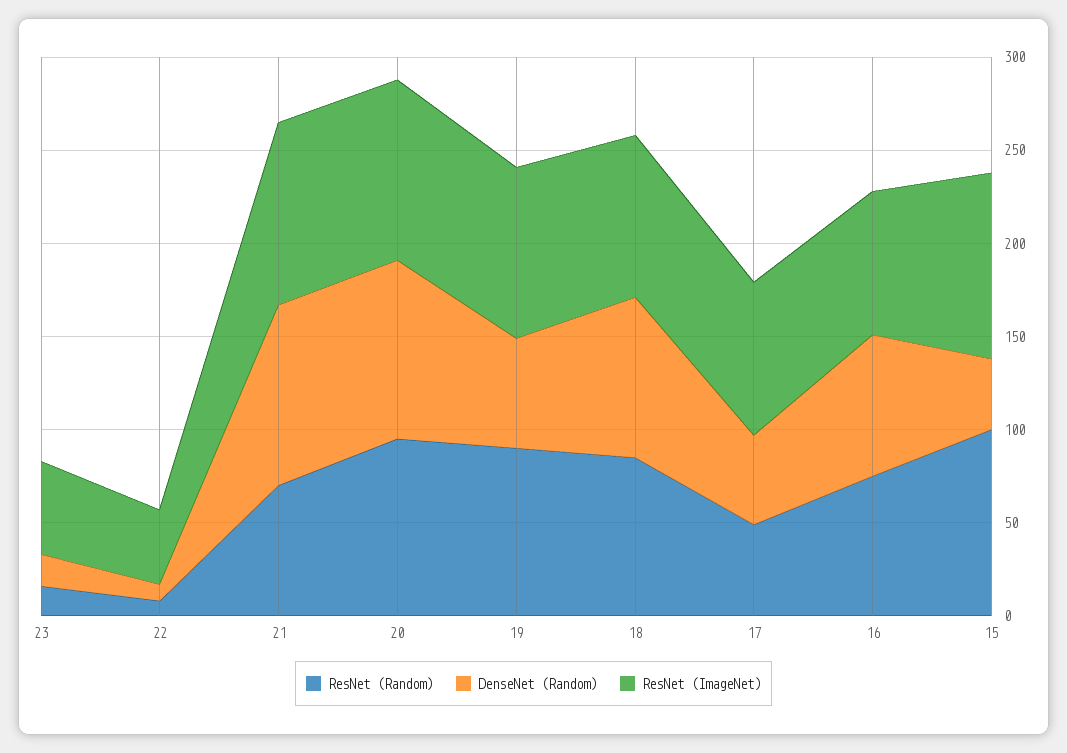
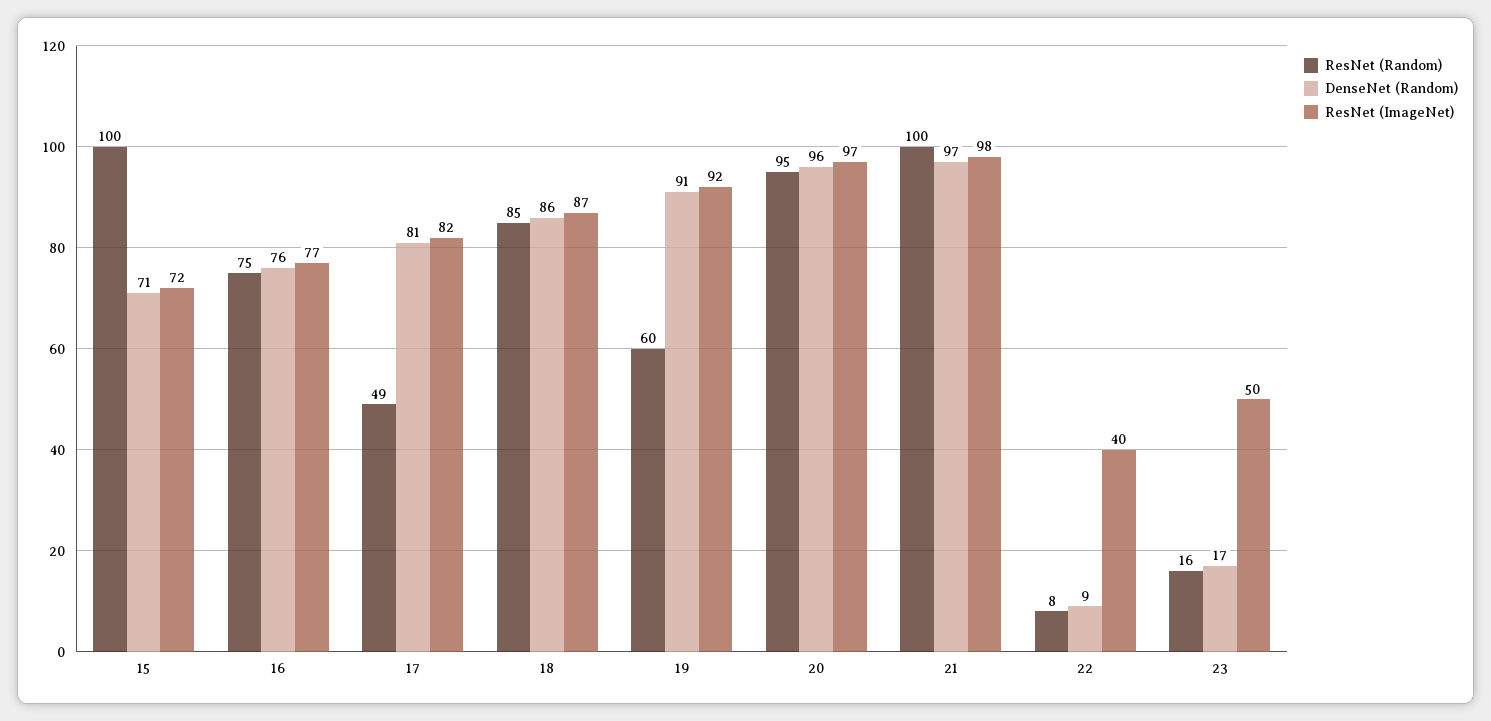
  {
    "ResNet (Random)": {
      "23": 16,
      "22": 8,
-     "21": 70,
+     "21": 100,
      "20": 95,
-     "19": 90,
+     "19": 60,
      "18": 85,
      "17": 49,
      "16": 75,
      "15": 100
    },
    "DenseNet (Random)": {
      "23": 17,
      "22": 9,
      "21": 97,
      "20": 96,
-     "19": 60,
+     "19": 91,
      "18": 86,
-     "17": 50,
+     "17": 81,
      "16": 76,
-     "15": 40
+     "15": 71
    },
    "ResNet (ImageNet)": {
      "23": 50,
      "22": 40,
      "21": 98,
      "20": 97,
      "19": 92,
      "18": 87,
      "17": 82,
      "16": 77,
-     "15": 100
+     "15": 72
    }
  }

